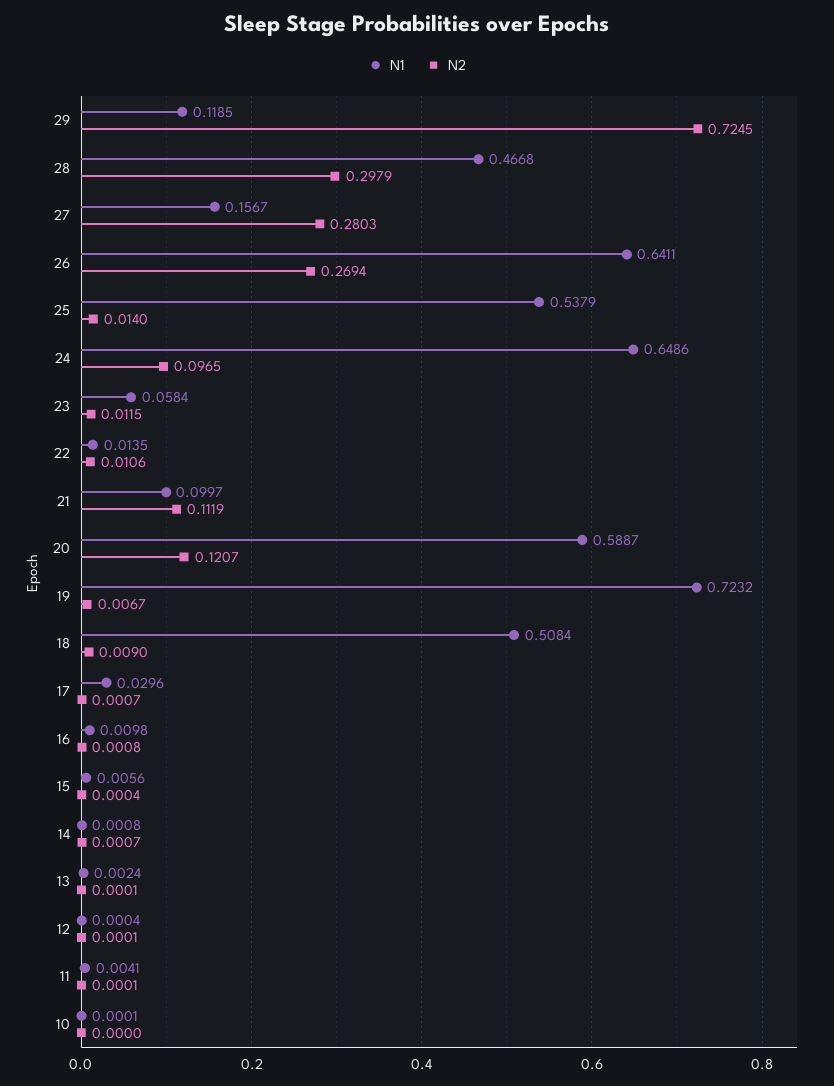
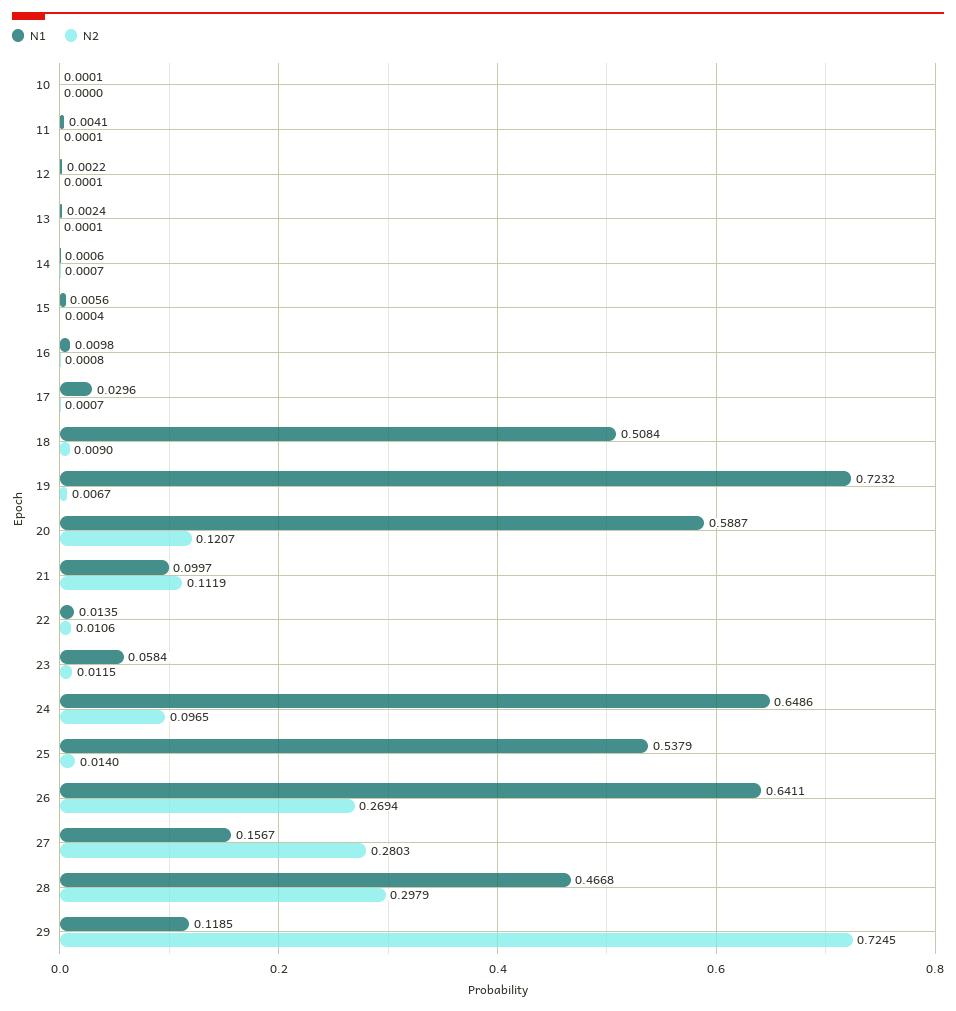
  {
    "N1": {
      "29": 0.1185,
      "28": 0.4668,
      "27": 0.1567,
      "26": 0.6411,
      "25": 0.5379,
      "24": 0.6486,
      "23": 0.0584,
      "22": 0.0135,
      "21": 0.0997,
      "20": 0.5887,
      "19": 0.7232,
      "18": 0.5084,
      "17": 0.0296,
      "16": 0.0098,
      "15": 0.0056,
-     "14": 0.0008,
+     "14": 0.0006,
      "13": 0.0024,
-     "12": 0.0004,
+     "12": 0.0022,
      "11": 0.0041,
      "10": 0.0001
    },
    "N2": {
      "29": 0.7245,
      "28": 0.2979,
      "27": 0.2803,
      "26": 0.2694,
      "25": 0.014,
      "24": 0.0965,
      "23": 0.0115,
      "22": 0.0106,
      "21": 0.1119,
      "20": 0.1207,
      "19": 0.0067,
      "18": 0.009,
      "17": 0.0007,
      "16": 0.0008,
      "15": 0.0004,
      "14": 0.0007,
      "13": 0.0001,
      "12": 0.0001,
      "11": 0.0001,
      "10": 0
    }
  }

